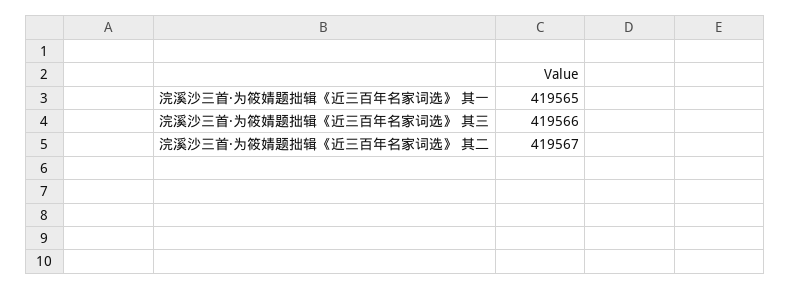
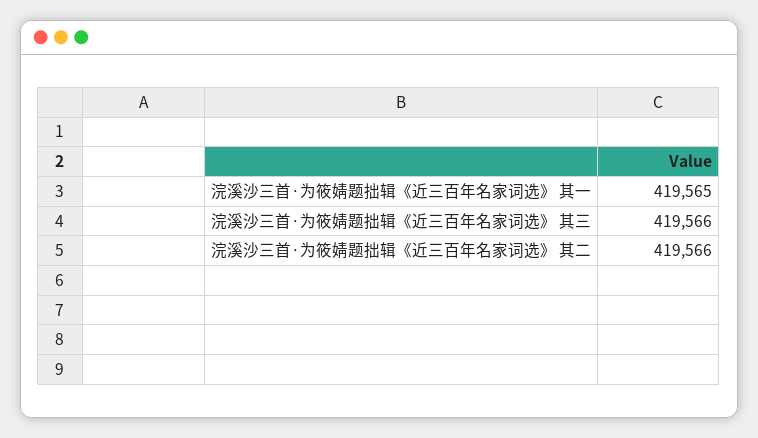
  {
    "浣溪沙三首·为筱婧题拙辑《近三百年名家词选》 其一": 419565,
    "浣溪沙三首·为筱婧题拙辑《近三百年名家词选》 其三": 419566,
-   "浣溪沙三首·为筱婧题拙辑《近三百年名家词选》 其二": 419567
+   "浣溪沙三首·为筱婧题拙辑《近三百年名家词选》 其二": 419566
  }

